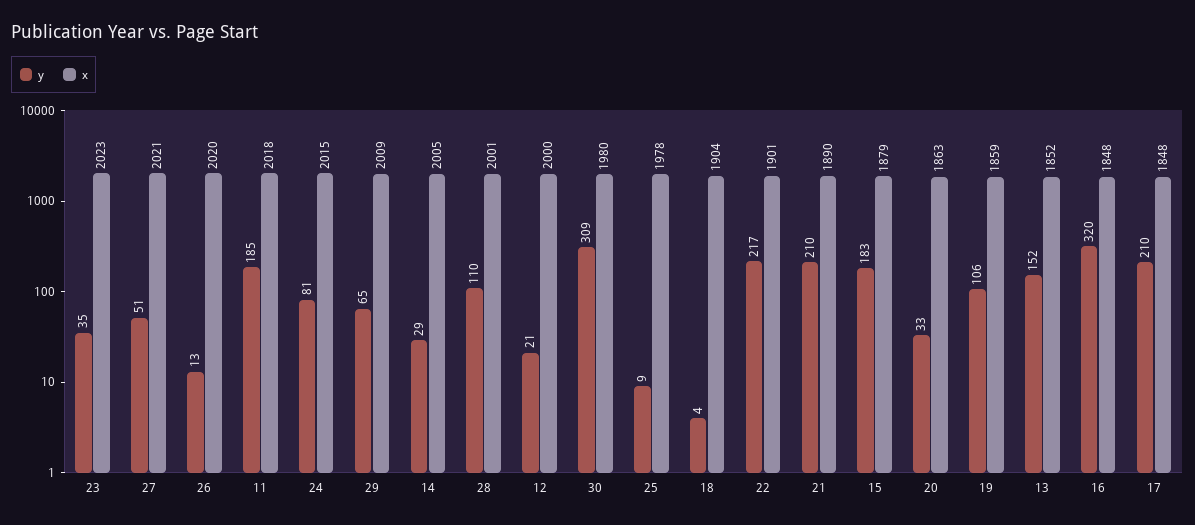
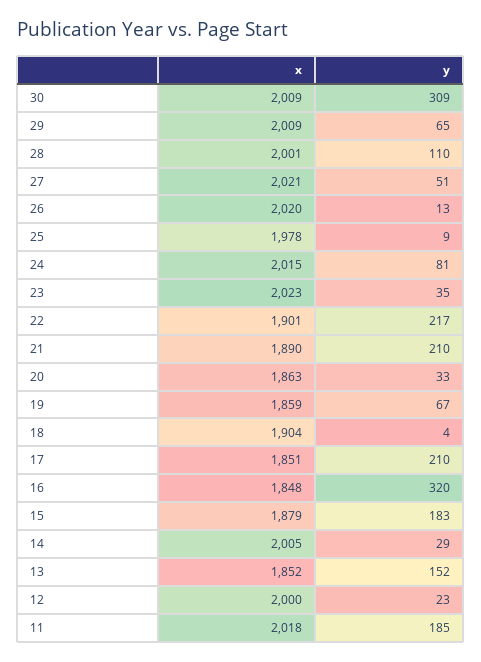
  {
    "y": {
      "23": 35,
      "27": 51,
      "26": 13,
      "11": 185,
      "24": 81,
      "29": 65,
      "14": 29,
      "28": 110,
-     "12": 21,
+     "12": 23,
      "30": 309,
      "25": 9,
      "18": 4,
      "22": 217,
      "21": 210,
      "15": 183,
      "20": 33,
-     "19": 106,
+     "19": 67,
      "13": 152,
      "16": 320,
      "17": 210
    },
    "x": {
      "23": 2023,
      "27": 2021,
      "26": 2020,
      "11": 2018,
      "24": 2015,
      "29": 2009,
      "14": 2005,
      "28": 2001,
      "12": 2000,
-     "30": 1980,
+     "30": 2009,
      "25": 1978,
      "18": 1904,
      "22": 1901,
      "21": 1890,
      "15": 1879,
      "20": 1863,
      "19": 1859,
      "13": 1852,
      "16": 1848,
-     "17": 1848
+     "17": 1851
    }
  }

